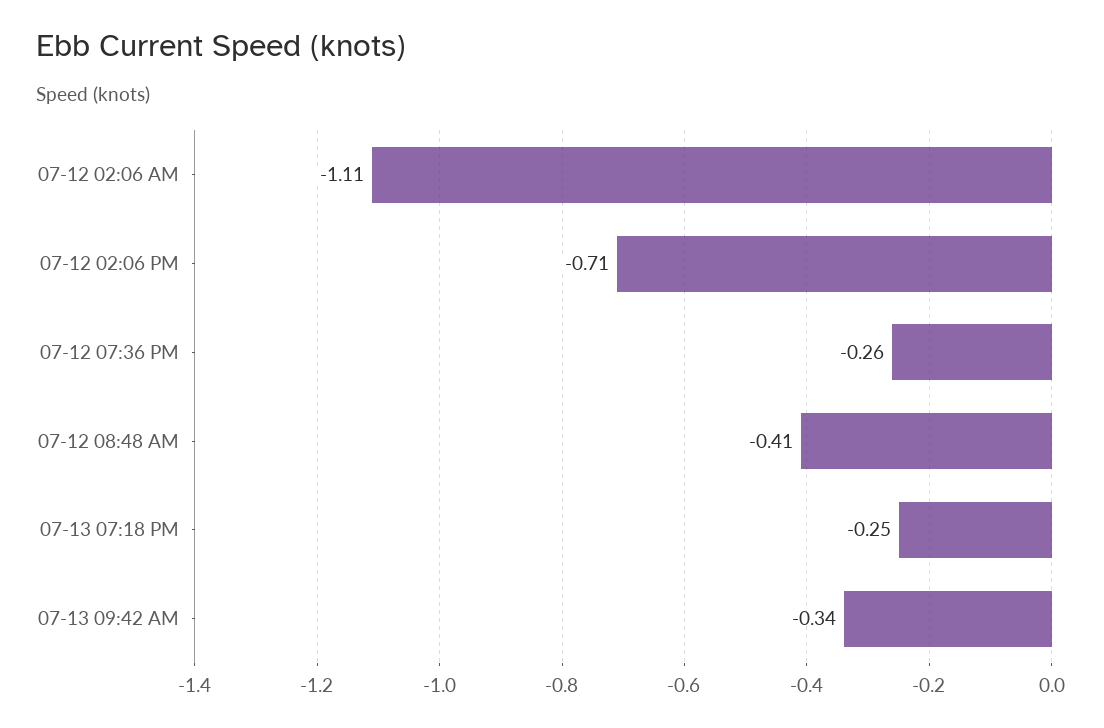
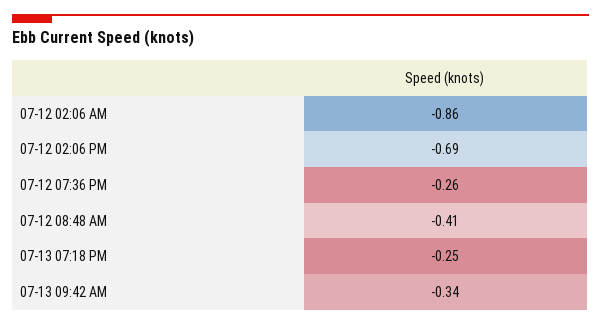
  {
-   "07-12 02:06 AM": -1.11,
+   "07-12 02:06 AM": -0.86,
-   "07-12 02:06 PM": -0.71,
+   "07-12 02:06 PM": -0.69,
    "07-12 07:36 PM": -0.26,
    "07-12 08:48 AM": -0.41,
    "07-13 07:18 PM": -0.25,
    "07-13 09:42 AM": -0.34
  }

